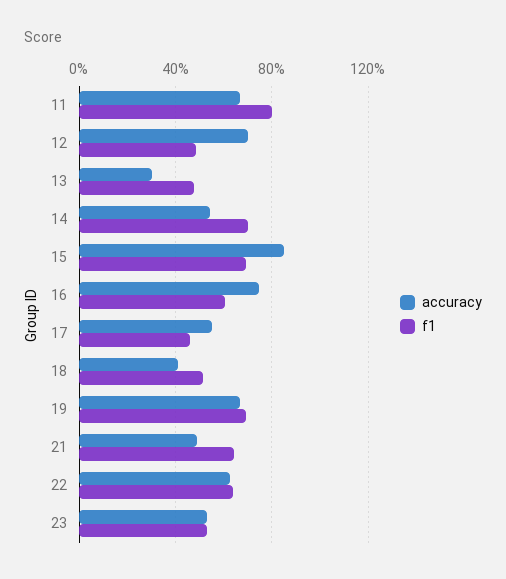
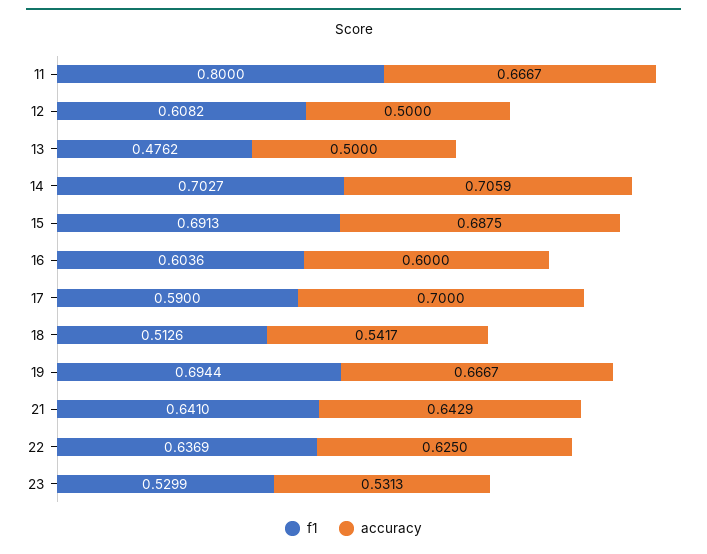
  {
    "accuracy": {
      "11": 0.6667,
-     "12": 0.7,
+     "12": 0.5,
-     "13": 0.3,
+     "13": 0.5,
-     "14": 0.55,
+     "14": 0.7059,
-     "15": 0.85,
+     "15": 0.6875,
-     "16": 0.75,
+     "16": 0.6,
-     "17": 0.55,
+     "17": 0.7,
-     "18": 0.4,
+     "18": 0.5417,
      "19": 0.6667,
-     "21": 0.5,
+     "21": 0.6429,
      "22": 0.625,
      "23": 0.5313
    },
    "f1": {
      "11": 0.8,
-     "12": 0.5,
+     "12": 0.6082,
      "13": 0.4762,
      "14": 0.7027,
      "15": 0.6913,
      "16": 0.6036,
-     "17": 0.45,
+     "17": 0.59,
      "18": 0.5126,
      "19": 0.6944,
      "21": 0.641,
      "22": 0.6369,
      "23": 0.5299
    }
  }

